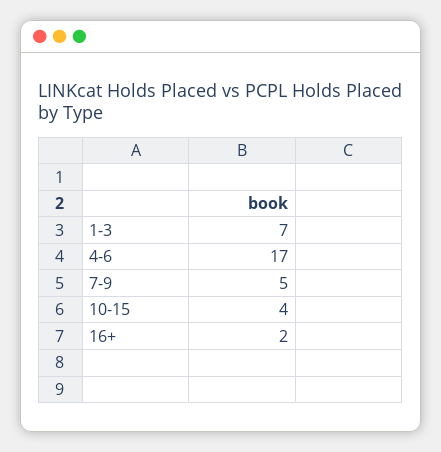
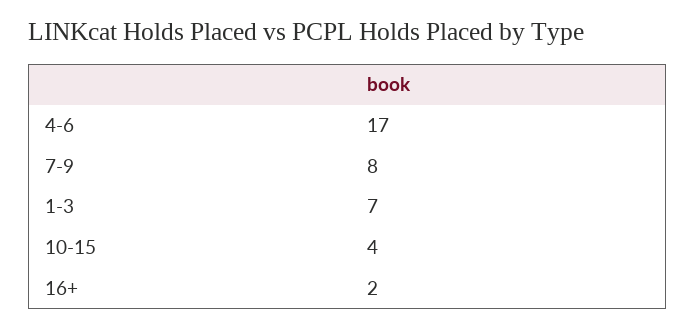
  {
    "1-3": 7,
    "4-6": 17,
-   "7-9": 5,
+   "7-9": 8,
    "10-15": 4,
    "16+": 2
  }

